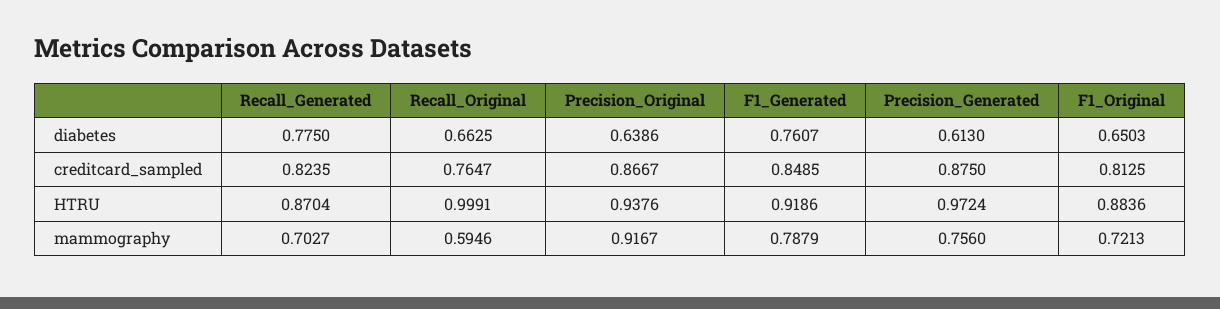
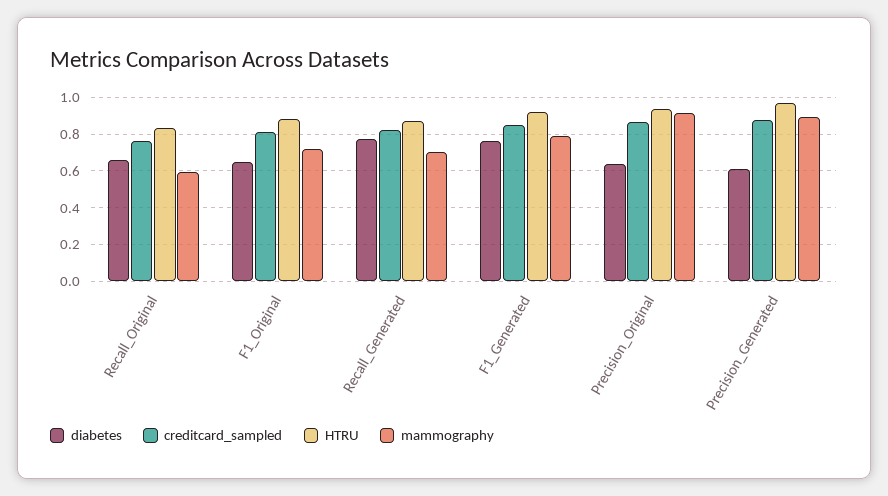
  {
    "diabetes": {
      "Recall_Generated": 0.775,
      "Recall_Original": 0.6625,
      "Precision_Original": 0.6386,
      "F1_Generated": 0.7607,
      "Precision_Generated": 0.613,
      "F1_Original": 0.6503
    },
    "creditcard_sampled": {
      "Recall_Generated": 0.8235,
      "Recall_Original": 0.7647,
      "Precision_Original": 0.8667,
      "F1_Generated": 0.8485,
      "Precision_Generated": 0.875,
      "F1_Original": 0.8125
    },
    "HTRU": {
      "Recall_Generated": 0.8704,
-     "Recall_Original": 0.9991,
+     "Recall_Original": 0.85,
      "Precision_Original": 0.9376,
      "F1_Generated": 0.9186,
      "Precision_Generated": 0.9724,
      "F1_Original": 0.8836
    },
    "mammography": {
      "Recall_Generated": 0.7027,
      "Recall_Original": 0.5946,
      "Precision_Original": 0.9167,
      "F1_Generated": 0.7879,
-     "Precision_Generated": 0.756,
+     "Precision_Generated": 0.9,
      "F1_Original": 0.7213
    }
  }

